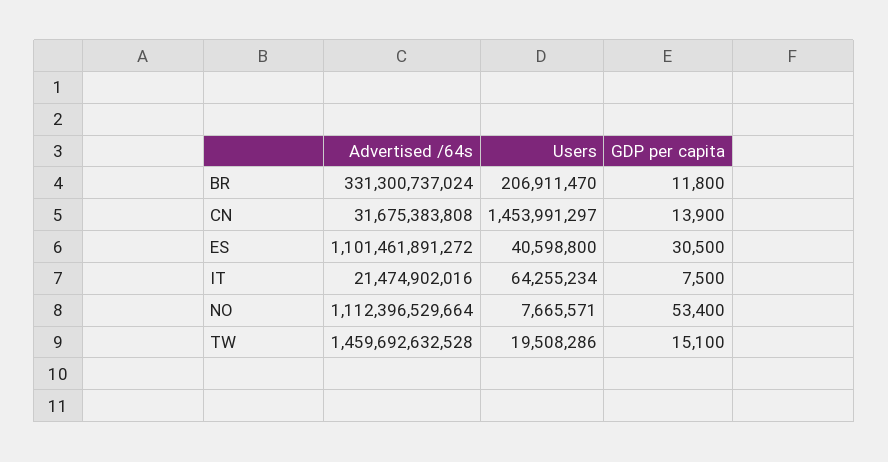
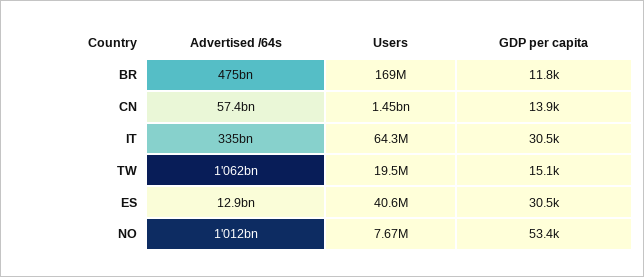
  {
    "Advertised /64s": {
-     "BR": 331300737024,
+     "BR": 475000000000,
-     "CN": 31675383808,
+     "CN": 57400000000,
-     "ES": 1101461891272,
+     "ES": 12900000000,
-     "IT": 21474902016,
+     "IT": 335000000000,
-     "NO": 1112396529664,
+     "NO": 1012000000000,
-     "TW": 1459692632528
+     "TW": 1062000000000
    },
    "Users": {
-     "BR": 206911470,
+     "BR": 169000000,
      "CN": 1453991297,
      "ES": 40598800,
      "IT": 64255234,
      "NO": 7665571,
      "TW": 19508286
    },
    "GDP per capita": {
      "BR": 11800,
      "CN": 13900,
      "ES": 30500,
-     "IT": 7500,
+     "IT": 30500,
      "NO": 53400,
      "TW": 15100
    }
  }

